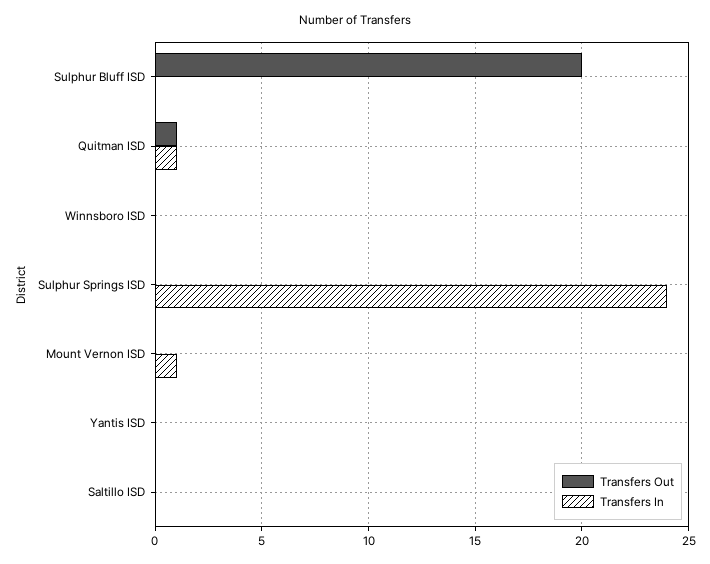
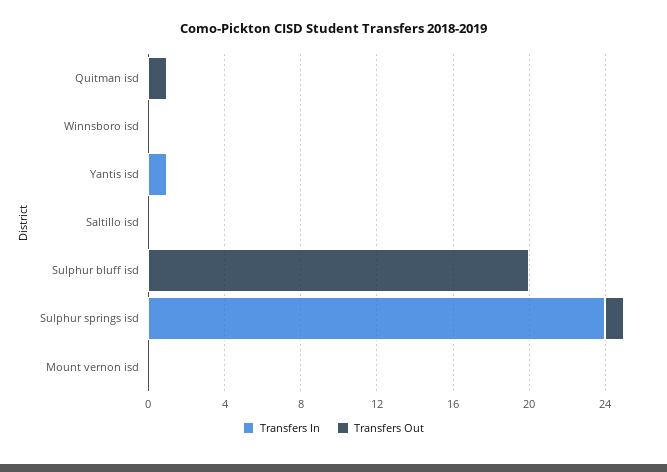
  {
    "Transfers Out": {
      "Sulphur Bluff ISD": 20,
      "Quitman ISD": 1,
      "Winnsboro ISD": 0,
-     "Sulphur Springs ISD": 0,
+     "Sulphur Springs ISD": 1,
      "Mount Vernon ISD": 0,
      "Yantis ISD": 0,
      "Saltillo ISD": 0
    },
    "Transfers In": {
      "Sulphur Bluff ISD": 0,
-     "Quitman ISD": 1,
+     "Quitman ISD": 0,
      "Winnsboro ISD": 0,
      "Sulphur Springs ISD": 24,
-     "Mount Vernon ISD": 1,
+     "Mount Vernon ISD": 0,
-     "Yantis ISD": 0,
+     "Yantis ISD": 1,
      "Saltillo ISD": 0
    }
  }

